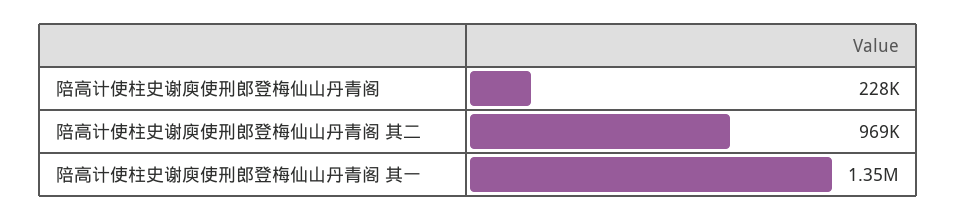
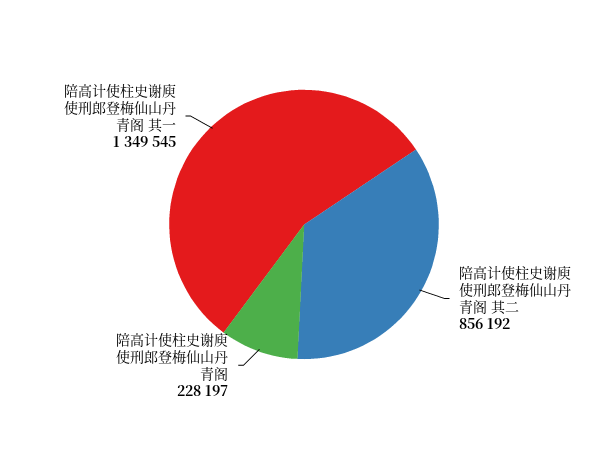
  {
    "陪高计使柱史谢庾使刑郎登梅仙山丹青阁": 228197,
-   "陪高计使柱史谢庾使刑郎登梅仙山丹青阁 其二": 969000,
+   "陪高计使柱史谢庾使刑郎登梅仙山丹青阁 其二": 856192,
    "陪高计使柱史谢庾使刑郎登梅仙山丹青阁 其一": 1349545
  }

